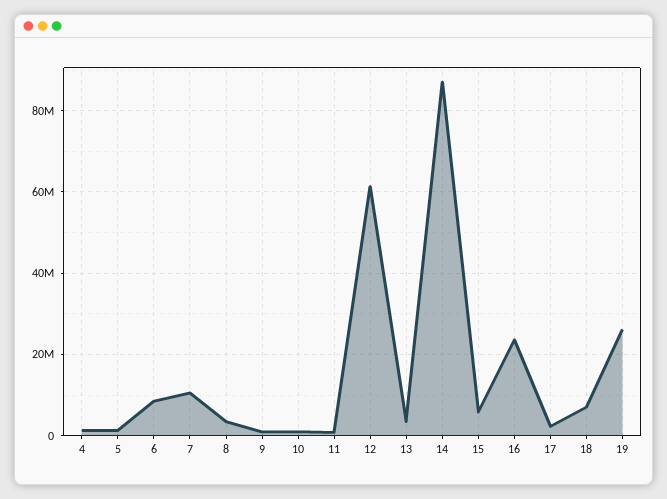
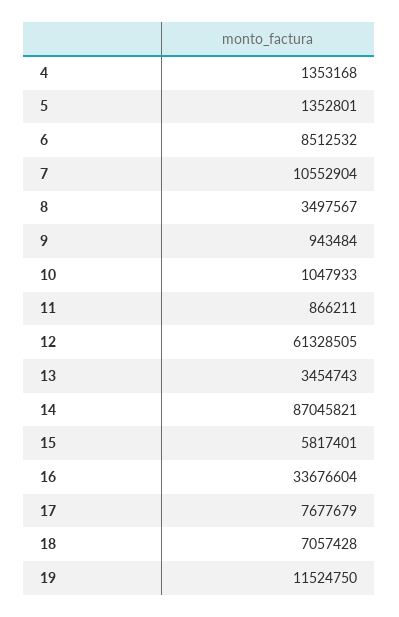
  {
    "4": 1353168,
    "5": 1352801,
    "6": 8512532,
    "7": 10552904,
    "8": 3497567,
    "9": 943484,
    "10": 1047933,
    "11": 866211,
    "12": 61328505,
    "13": 3454743,
    "14": 87045821,
    "15": 5817401,
-   "16": 24000000,
+   "16": 33676604,
-   "17": 2000000,
+   "17": 7677679,
    "18": 7057428,
-   "19": 26000000
+   "19": 11524750
  }

